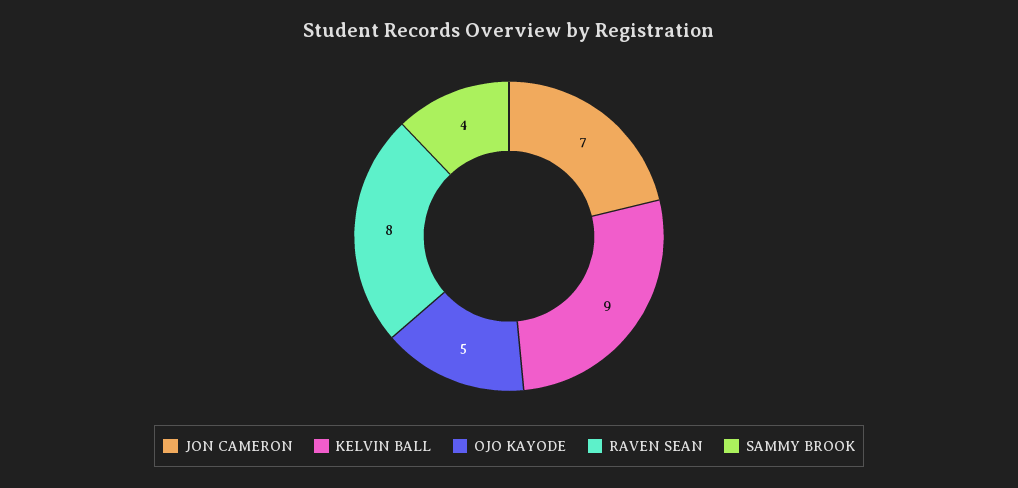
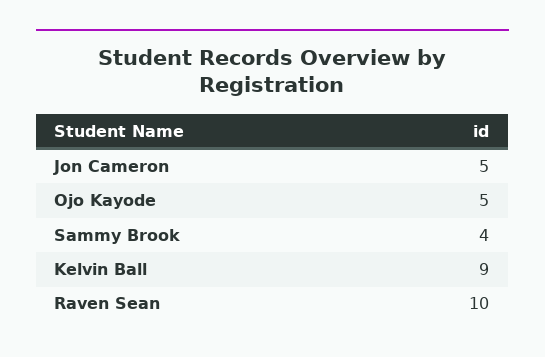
  {
-   "JON CAMERON": 7,
+   "JON CAMERON": 5,
    "KELVIN BALL": 9,
    "OJO KAYODE": 5,
-   "RAVEN SEAN": 8,
+   "RAVEN SEAN": 10,
    "SAMMY BROOK": 4
  }

